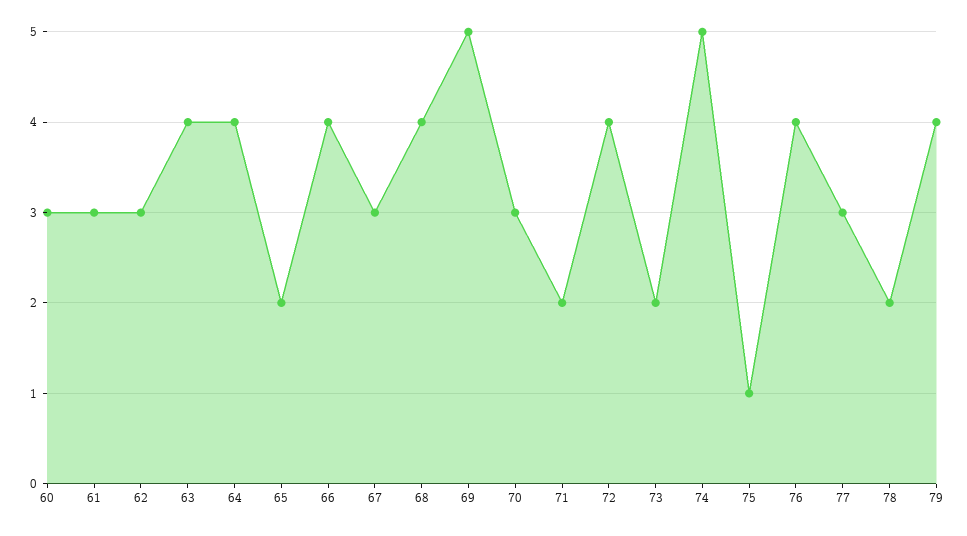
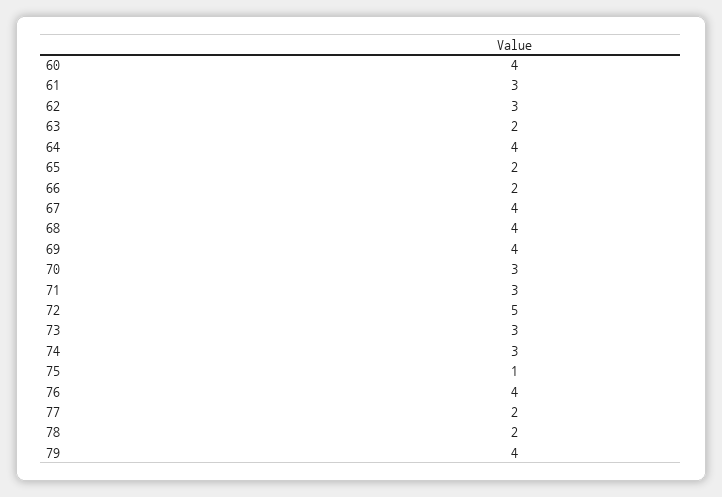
  {
-   "60": 3,
+   "60": 4,
    "61": 3,
    "62": 3,
-   "63": 4,
+   "63": 2,
    "64": 4,
    "65": 2,
-   "66": 4,
+   "66": 2,
-   "67": 3,
+   "67": 4,
    "68": 4,
-   "69": 5,
+   "69": 4,
    "70": 3,
-   "71": 2,
+   "71": 3,
-   "72": 4,
+   "72": 5,
-   "73": 2,
+   "73": 3,
-   "74": 5,
+   "74": 3,
    "75": 1,
    "76": 4,
-   "77": 3,
+   "77": 2,
    "78": 2,
    "79": 4
  }

